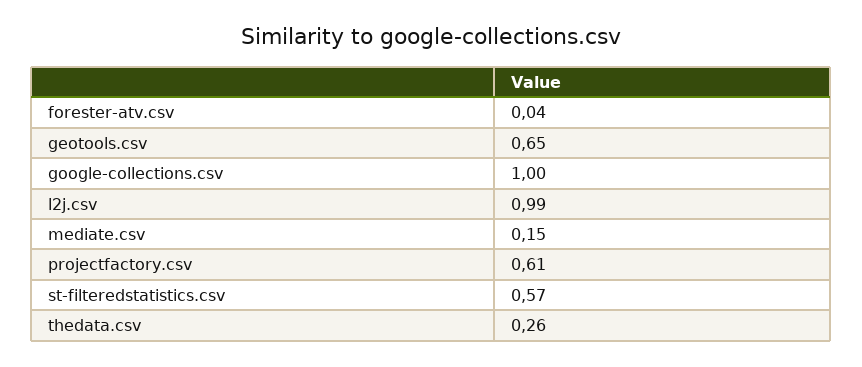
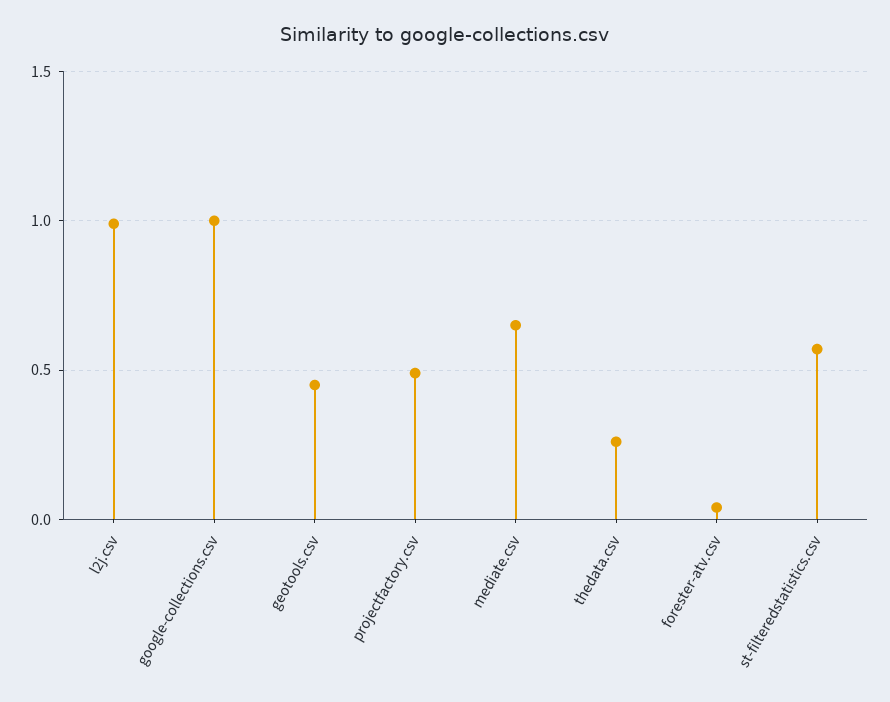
  {
    "forester-atv.csv": 0.04,
-   "geotools.csv": 0.65,
+   "geotools.csv": 0.45,
    "google-collections.csv": 1,
    "l2j.csv": 0.99,
-   "mediate.csv": 0.15,
+   "mediate.csv": 0.65,
-   "projectfactory.csv": 0.61,
+   "projectfactory.csv": 0.5,
    "st-filteredstatistics.csv": 0.57,
    "thedata.csv": 0.26
  }

